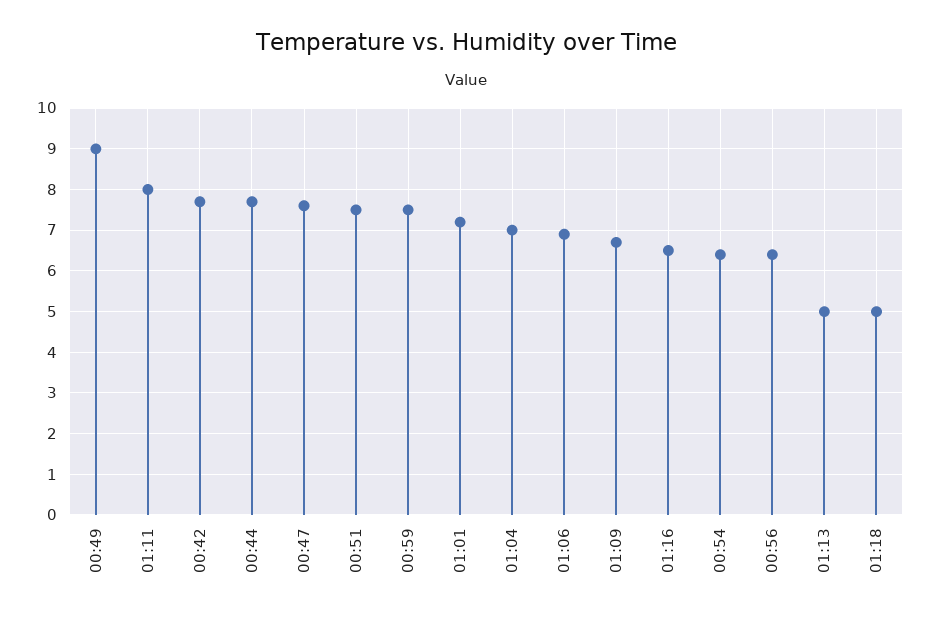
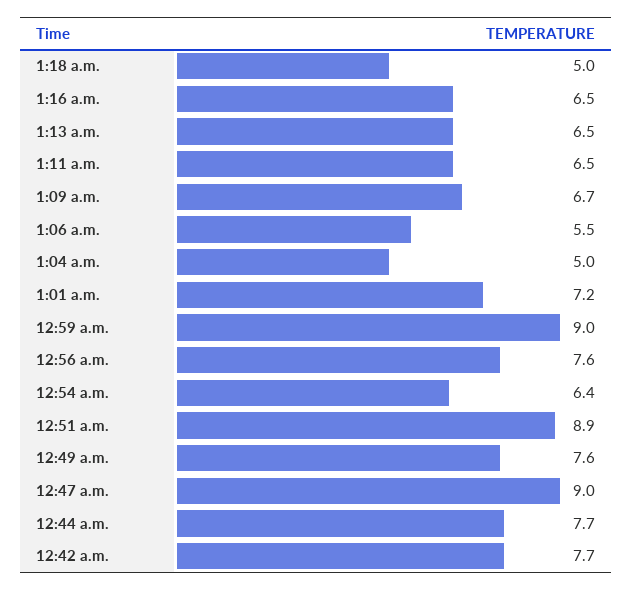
  {
-   "00:49": 9,
+   "00:49": 7.6,
-   "01:11": 8,
+   "01:11": 6.5,
    "00:42": 7.7,
    "00:44": 7.7,
-   "00:47": 7.5,
+   "00:47": 9,
-   "00:51": 7.5,
+   "00:51": 8.9,
-   "00:59": 7.5,
+   "00:59": 9,
    "01:01": 7.2,
-   "01:04": 7,
+   "01:04": 5,
-   "01:06": 7,
+   "01:06": 5.5,
    "01:09": 6.7,
    "01:16": 6.5,
    "00:54": 6.4,
-   "00:56": 6.5,
+   "00:56": 7.6,
-   "01:13": 5,
+   "01:13": 6.5,
    "01:18": 5
  }

